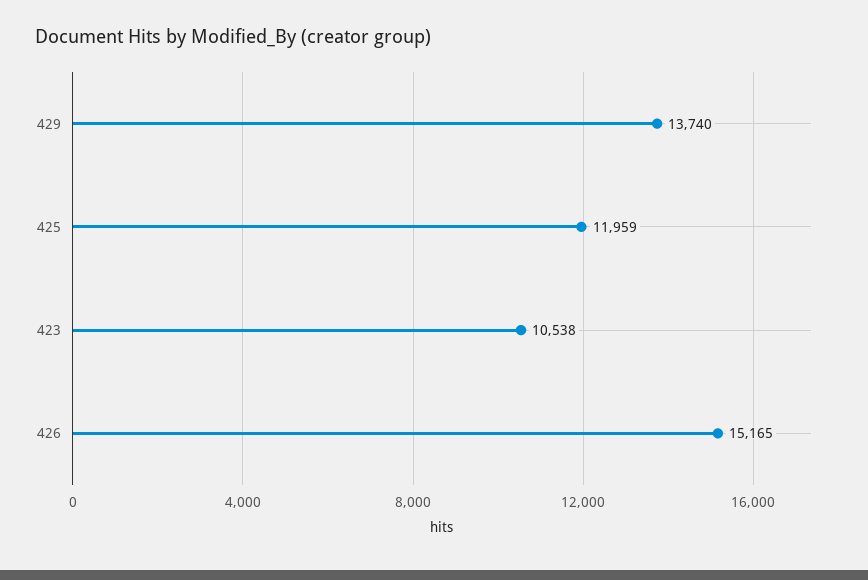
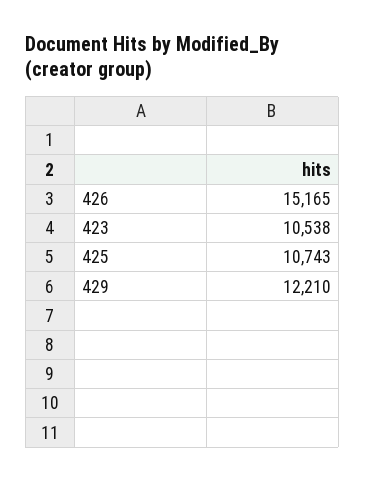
  {
-   "429": 13740,
+   "429": 12210,
-   "425": 11959,
+   "425": 10743,
    "423": 10538,
    "426": 15165
  }

